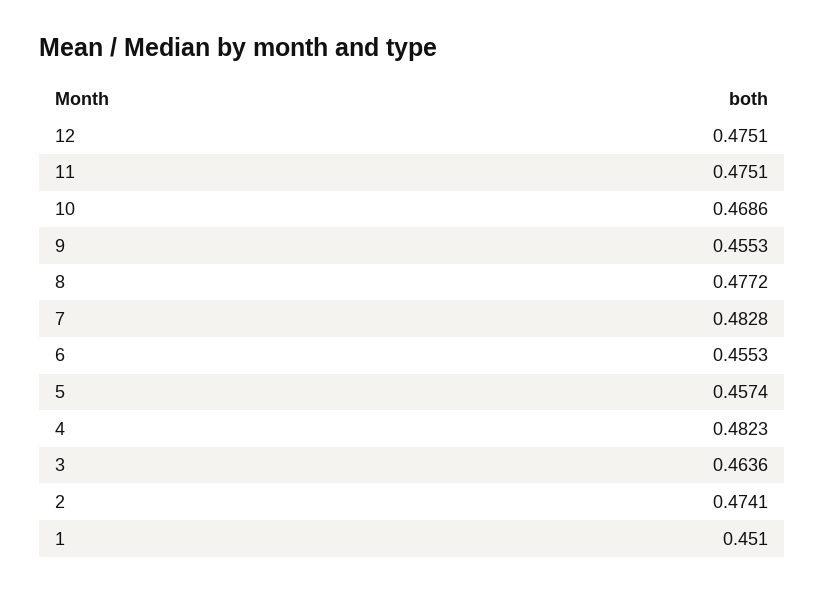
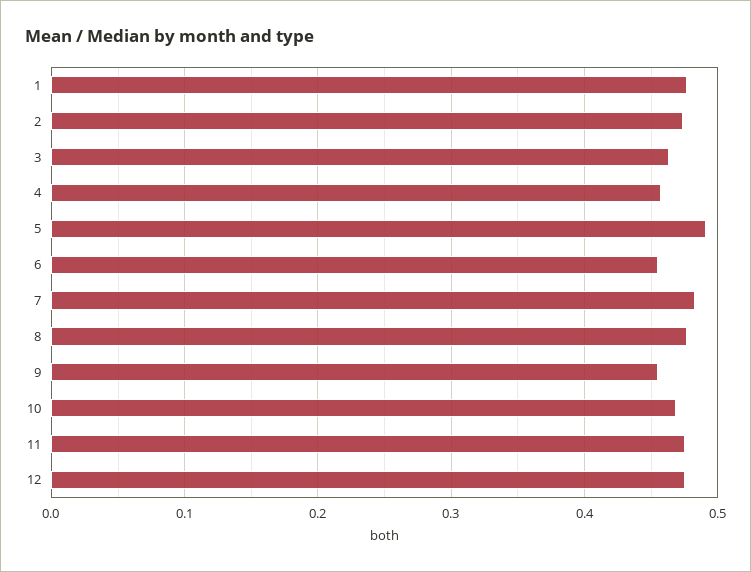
  {
    "12": 0.4751,
    "11": 0.4751,
    "10": 0.4686,
    "9": 0.4553,
    "8": 0.4772,
    "7": 0.4828,
    "6": 0.4553,
-   "5": 0.4574,
+   "5": 0.49,
-   "4": 0.4823,
+   "4": 0.46,
    "3": 0.4636,
    "2": 0.4741,
-   "1": 0.451
+   "1": 0.48
  }

